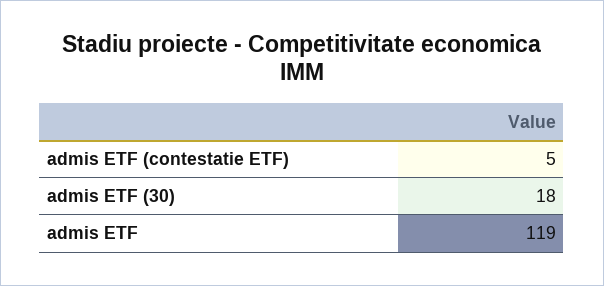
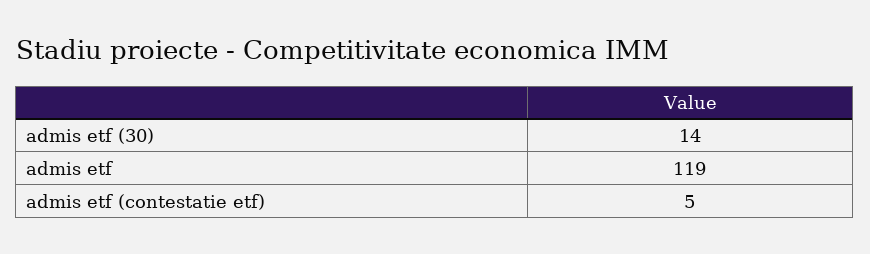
  {
    "admis ETF (contestatie ETF)": 5,
-   "admis ETF (30)": 18,
+   "admis ETF (30)": 14,
    "admis ETF": 119
  }

